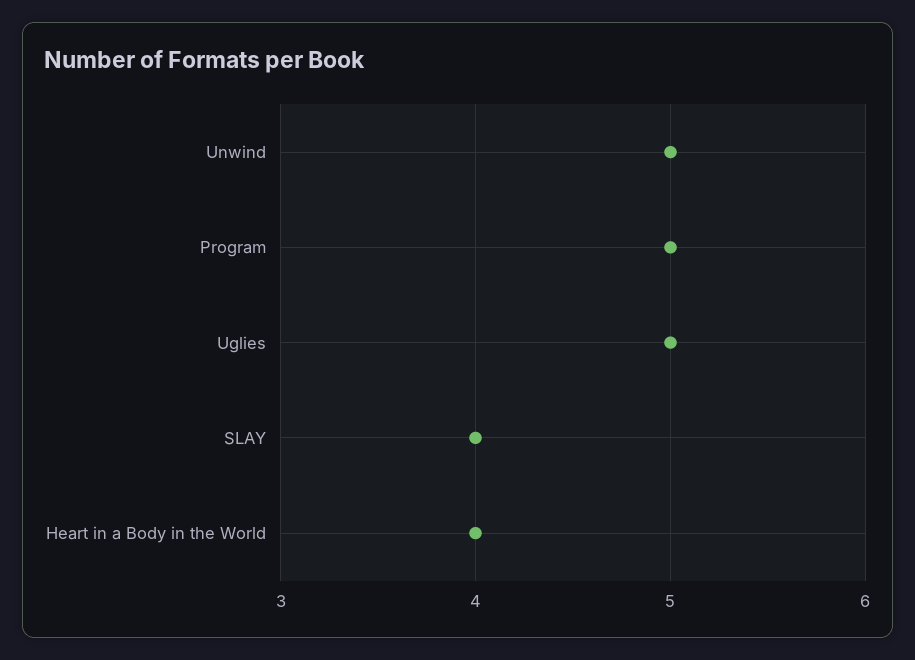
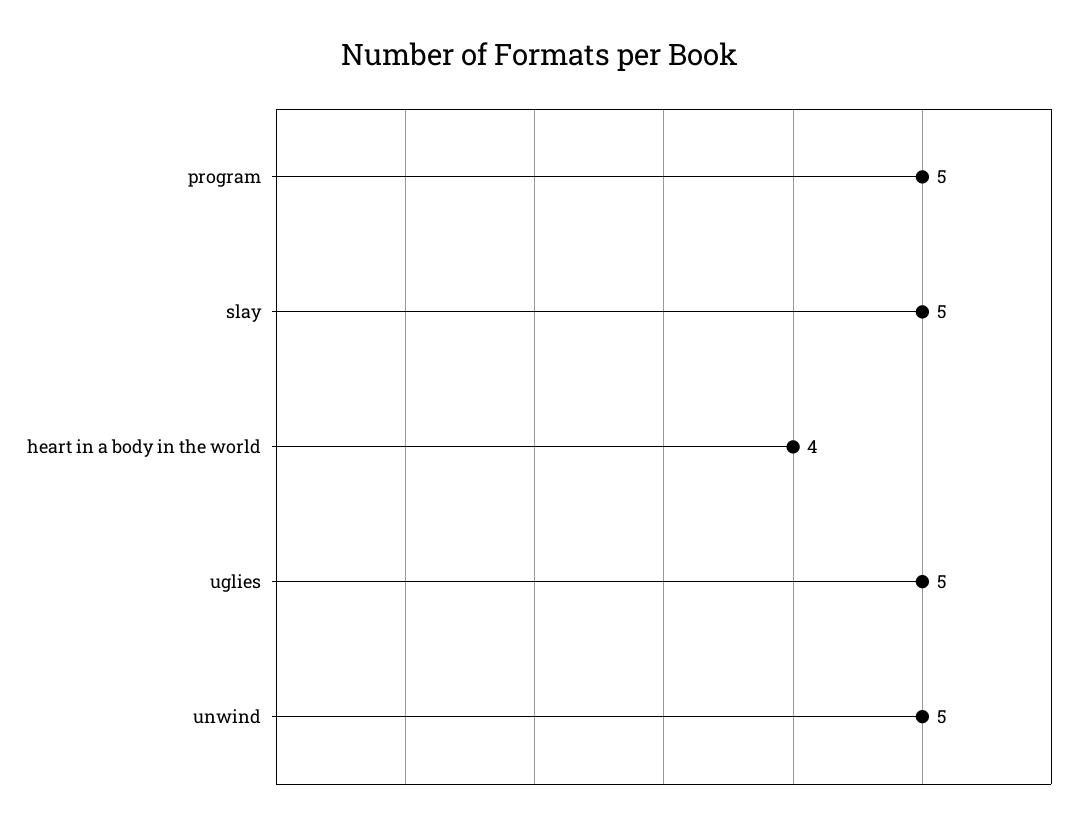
  {
    "Unwind": 5,
    "Program": 5,
    "Uglies": 5,
-   "SLAY": 4,
+   "SLAY": 5,
    "Heart in a Body in the World": 4
  }

